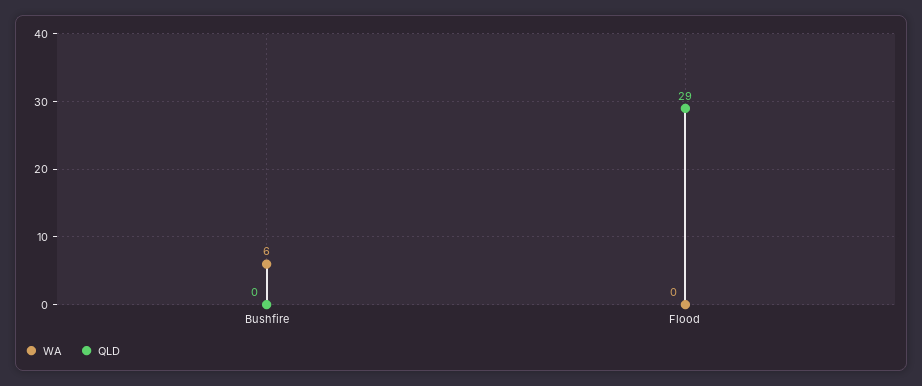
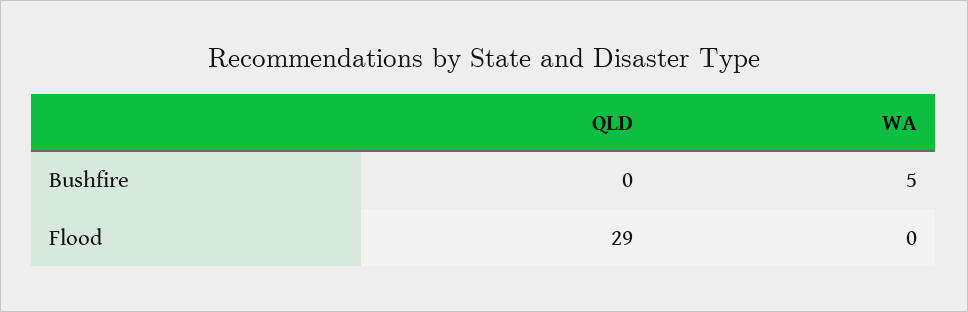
  {
    "WA": {
-     "Bushfire": 6,
+     "Bushfire": 5,
      "Flood": 0
    },
    "QLD": {
      "Bushfire": 0,
      "Flood": 29
    }
  }

